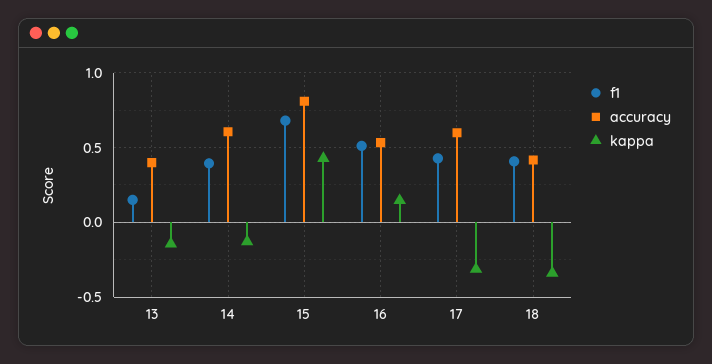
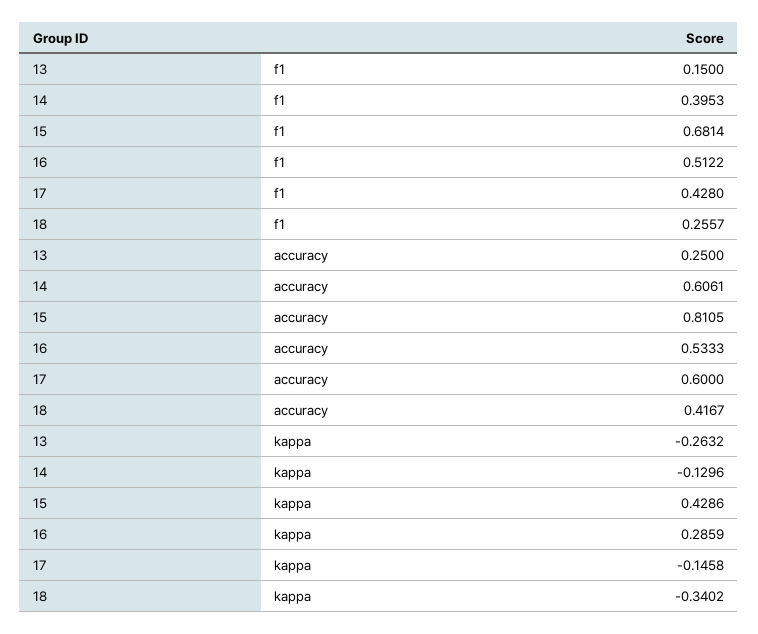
  {
    "f1": {
      "13": 0.15,
      "14": 0.3953,
      "15": 0.6814,
      "16": 0.5122,
      "17": 0.428,
-     "18": 0.4
+     "18": 0.2557
    },
    "accuracy": {
-     "13": 0.4,
+     "13": 0.25,
      "14": 0.6061,
      "15": 0.8105,
      "16": 0.5333,
      "17": 0.6,
      "18": 0.4167
    },
    "kappa": {
-     "13": -0.15,
+     "13": -0.2632,
      "14": -0.1296,
      "15": 0.4286,
-     "16": 0.15,
+     "16": 0.2859,
-     "17": -0.3,
+     "17": -0.1458,
      "18": -0.3402
    }
  }

